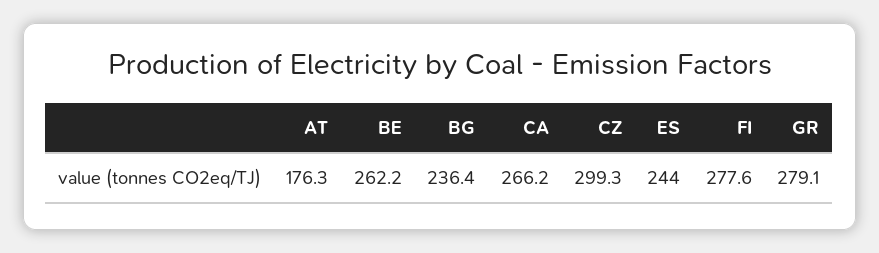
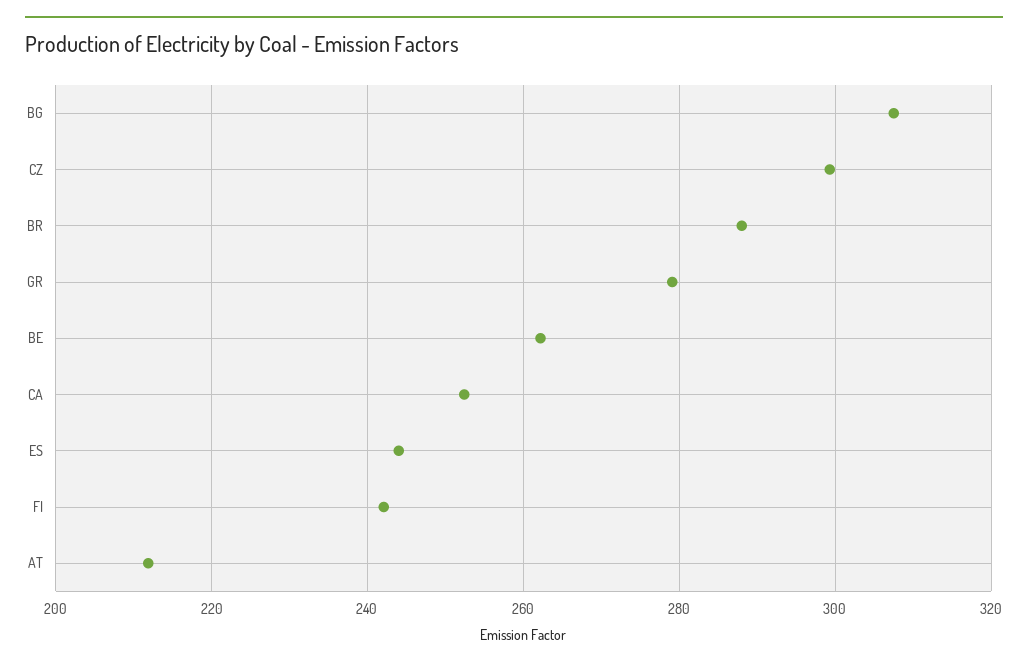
  {
-   "AT": 176.3,
+   "AT": 212,
    "BE": 262.2,
-   "BG": 236.4,
+   "BG": 308,
-   "CA": 266.2,
+   "CA": 252,
    "CZ": 299.3,
    "ES": 244,
-   "FI": 277.6,
+   "FI": 242,
-   "GR": 279.1
+   "GR": 279.1,
+   "BR": 288
  }

